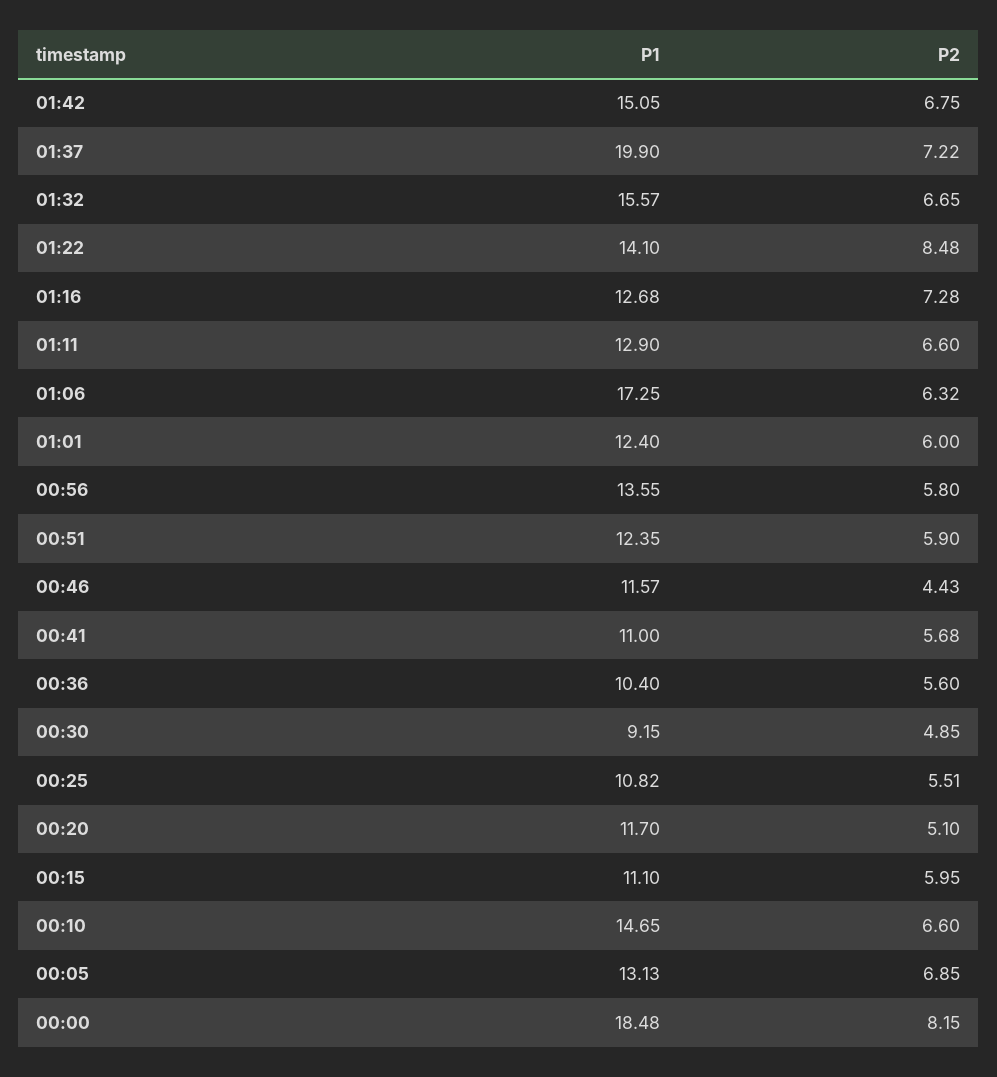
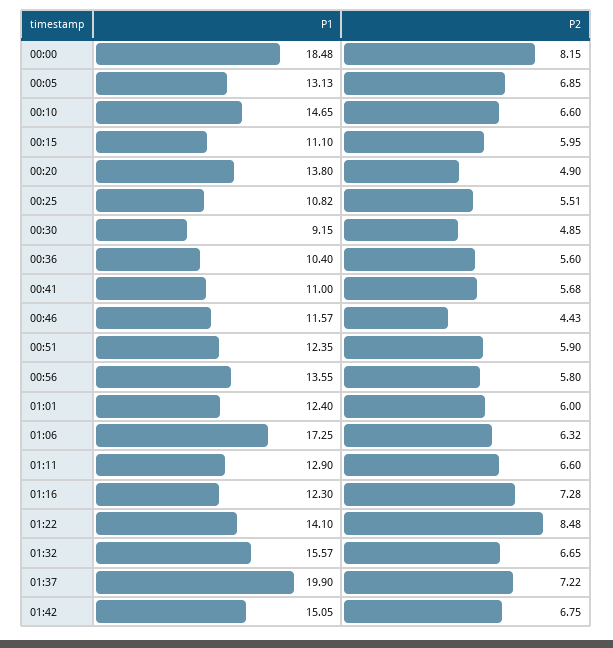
  {
    "P1": {
      "01:42": 15.05,
      "01:37": 19.9,
      "01:32": 15.57,
      "01:22": 14.1,
-     "01:16": 12.68,
+     "01:16": 12.3,
      "01:11": 12.9,
      "01:06": 17.25,
      "01:01": 12.4,
      "00:56": 13.55,
      "00:51": 12.35,
      "00:46": 11.57,
      "00:41": 11,
      "00:36": 10.4,
      "00:30": 9.15,
      "00:25": 10.82,
-     "00:20": 11.7,
+     "00:20": 13.8,
      "00:15": 11.1,
      "00:10": 14.65,
      "00:05": 13.13,
      "00:00": 18.48
    },
    "P2": {
      "01:42": 6.75,
      "01:37": 7.22,
      "01:32": 6.65,
      "01:22": 8.48,
      "01:16": 7.28,
      "01:11": 6.6,
      "01:06": 6.32,
      "01:01": 6,
      "00:56": 5.8,
      "00:51": 5.9,
      "00:46": 4.43,
      "00:41": 5.68,
      "00:36": 5.6,
      "00:30": 4.85,
      "00:25": 5.51,
-     "00:20": 5.1,
+     "00:20": 4.9,
      "00:15": 5.95,
      "00:10": 6.6,
      "00:05": 6.85,
      "00:00": 8.15
    }
  }

